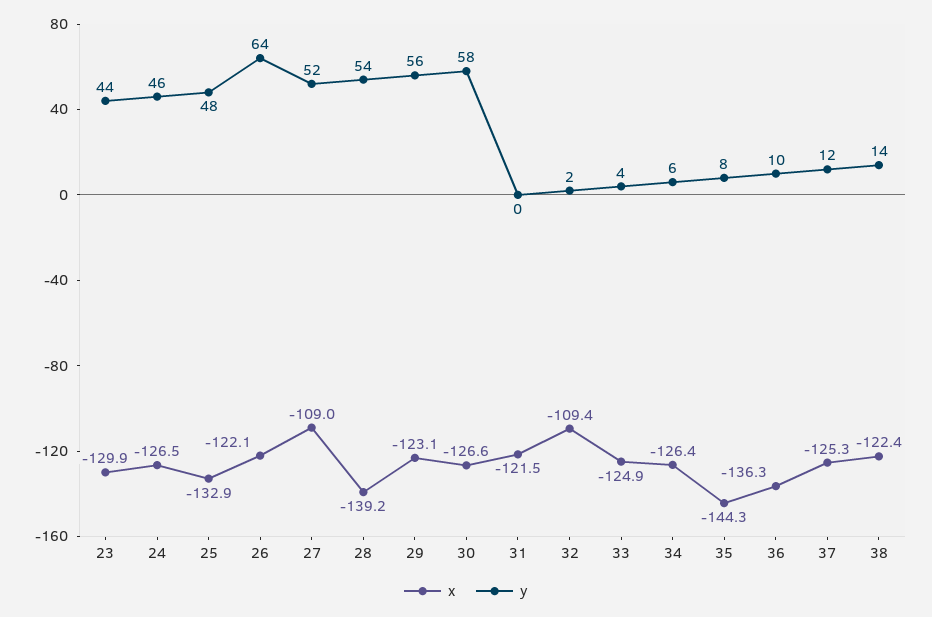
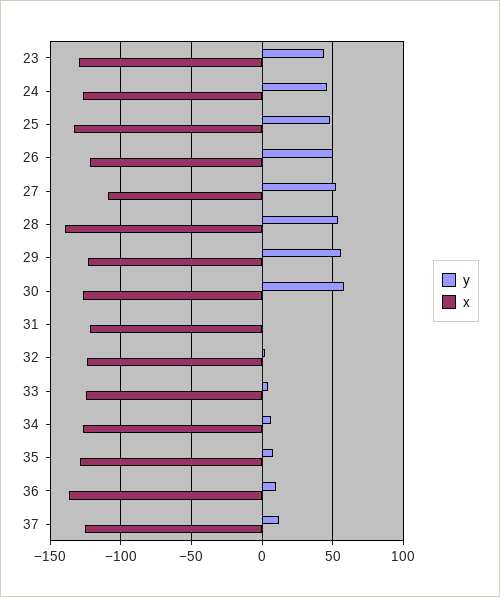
  {
    "x": {
      "23": -129.9,
      "24": -126.5,
      "25": -132.9,
      "26": -122.1,
      "27": -109,
      "28": -139.2,
      "29": -123.1,
      "30": -126.6,
      "31": -121.5,
-     "32": -109.4,
+     "32": -125,
      "33": -124.9,
      "34": -126.4,
-     "35": -144.3,
+     "35": -130,
      "36": -136.3,
-     "37": -125.3,
+     "37": -125.3
-     "38": -122.4
    },
    "y": {
      "23": 44,
      "24": 46,
      "25": 48,
-     "26": 64,
+     "26": 50,
      "27": 52,
      "28": 54,
      "29": 56,
      "30": 58,
      "31": 0,
      "32": 2,
      "33": 4,
      "34": 6,
      "35": 8,
      "36": 10,
-     "37": 12,
+     "37": 12
-     "38": 14
    }
  }

